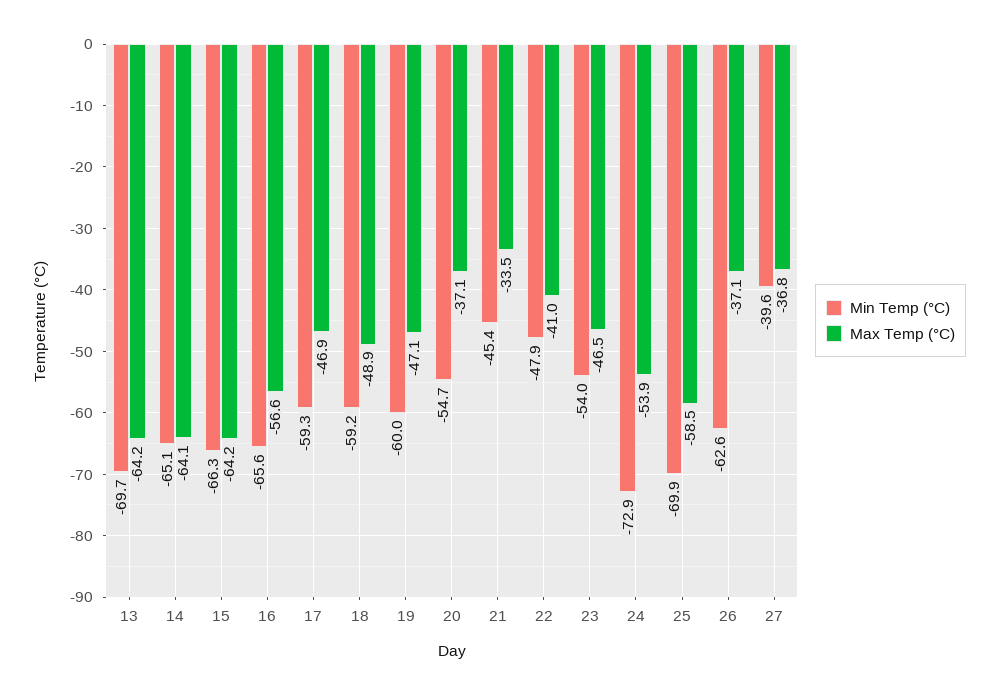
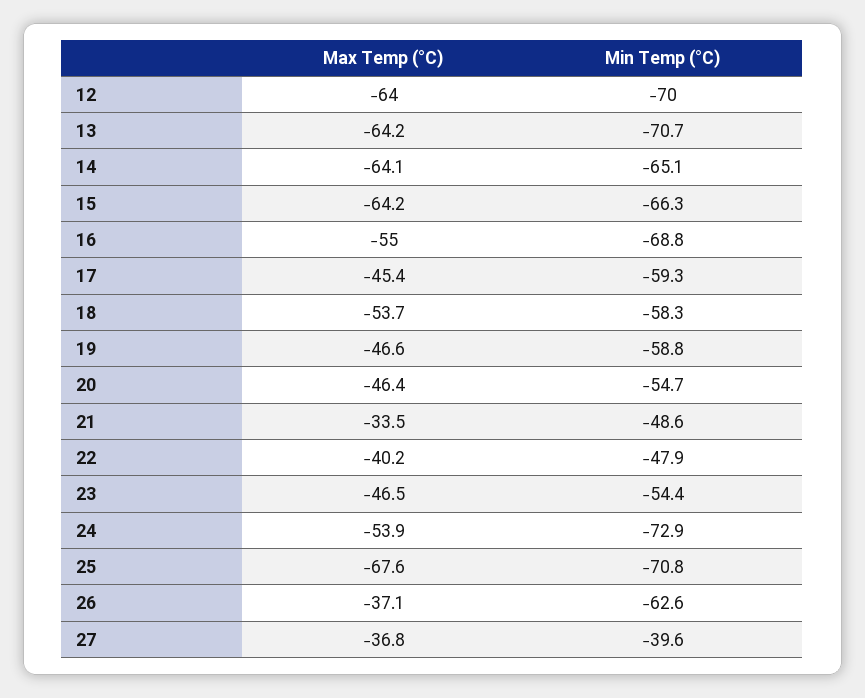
  {
    "Min Temp (°C)": {
-     "13": -69.7,
+     "13": -70.7,
      "14": -65.1,
      "15": -66.3,
-     "16": -65.6,
+     "16": -68.8,
      "17": -59.3,
-     "18": -59.2,
+     "18": -58.3,
-     "19": -60,
+     "19": -58.8,
      "20": -54.7,
-     "21": -45.4,
+     "21": -48.6,
      "22": -47.9,
-     "23": -54,
+     "23": -54.4,
      "24": -72.9,
-     "25": -69.9,
+     "25": -70.8,
      "26": -62.6,
-     "27": -39.6
+     "27": -39.6,
+     "12": -70
    },
    "Max Temp (°C)": {
      "13": -64.2,
      "14": -64.1,
      "15": -64.2,
-     "16": -56.6,
+     "16": -55,
-     "17": -46.9,
+     "17": -45.4,
-     "18": -48.9,
+     "18": -53.7,
-     "19": -47.1,
+     "19": -46.6,
-     "20": -37.1,
+     "20": -46.4,
      "21": -33.5,
-     "22": -41,
+     "22": -40.2,
      "23": -46.5,
      "24": -53.9,
-     "25": -58.5,
+     "25": -67.6,
      "26": -37.1,
-     "27": -36.8
+     "27": -36.8,
+     "12": -64
    }
  }

